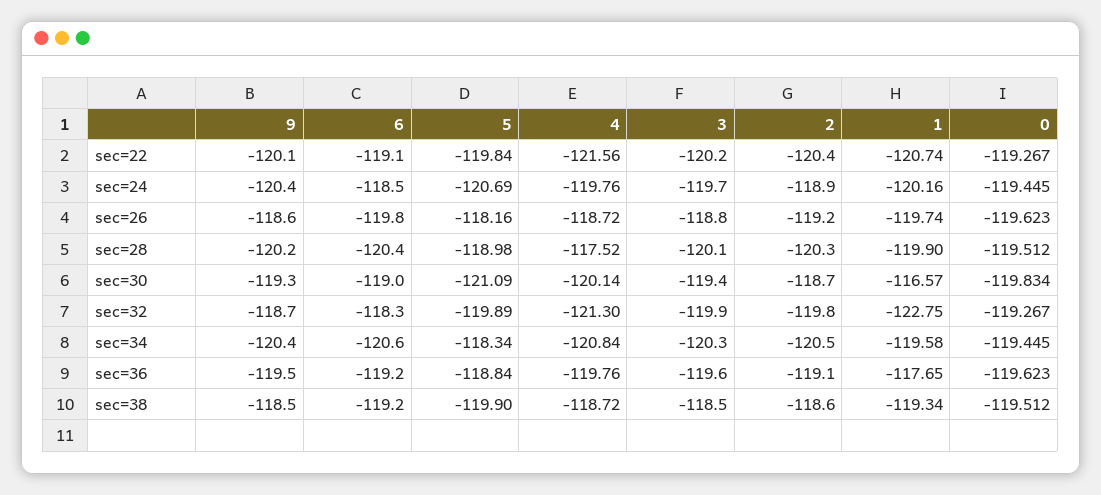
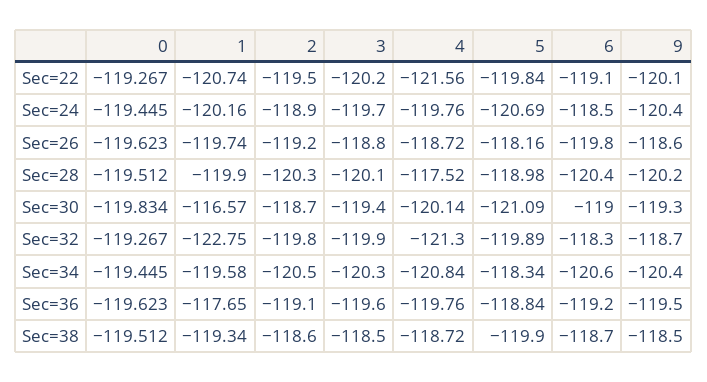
  {
    "9": {
      "sec=22": -120.1,
      "sec=24": -120.4,
      "sec=26": -118.6,
      "sec=28": -120.2,
      "sec=30": -119.3,
      "sec=32": -118.7,
      "sec=34": -120.4,
      "sec=36": -119.5,
      "sec=38": -118.5
    },
    "6": {
      "sec=22": -119.1,
      "sec=24": -118.5,
      "sec=26": -119.8,
      "sec=28": -120.4,
      "sec=30": -119,
      "sec=32": -118.3,
      "sec=34": -120.6,
      "sec=36": -119.2,
-     "sec=38": -119.2
+     "sec=38": -118.7
    },
    "5": {
      "sec=22": -119.84,
      "sec=24": -120.69,
      "sec=26": -118.16,
      "sec=28": -118.98,
      "sec=30": -121.09,
      "sec=32": -119.89,
      "sec=34": -118.34,
      "sec=36": -118.84,
      "sec=38": -119.9
    },
    "4": {
      "sec=22": -121.56,
      "sec=24": -119.76,
      "sec=26": -118.72,
      "sec=28": -117.52,
      "sec=30": -120.14,
      "sec=32": -121.3,
      "sec=34": -120.84,
      "sec=36": -119.76,
      "sec=38": -118.72
    },
    "3": {
      "sec=22": -120.2,
      "sec=24": -119.7,
      "sec=26": -118.8,
      "sec=28": -120.1,
      "sec=30": -119.4,
      "sec=32": -119.9,
      "sec=34": -120.3,
      "sec=36": -119.6,
      "sec=38": -118.5
    },
    "2": {
-     "sec=22": -120.4,
+     "sec=22": -119.5,
      "sec=24": -118.9,
      "sec=26": -119.2,
      "sec=28": -120.3,
      "sec=30": -118.7,
      "sec=32": -119.8,
      "sec=34": -120.5,
      "sec=36": -119.1,
      "sec=38": -118.6
    },
    "1": {
      "sec=22": -120.74,
      "sec=24": -120.16,
      "sec=26": -119.74,
      "sec=28": -119.9,
      "sec=30": -116.57,
      "sec=32": -122.75,
      "sec=34": -119.58,
      "sec=36": -117.65,
      "sec=38": -119.34
    },
    "0": {
      "sec=22": -119.267,
      "sec=24": -119.445,
      "sec=26": -119.623,
      "sec=28": -119.512,
      "sec=30": -119.834,
      "sec=32": -119.267,
      "sec=34": -119.445,
      "sec=36": -119.623,
      "sec=38": -119.512
    }
  }

